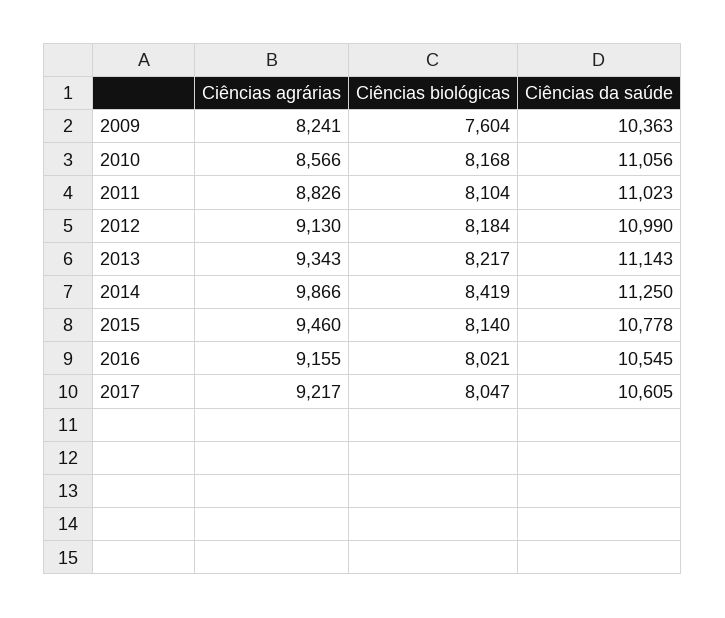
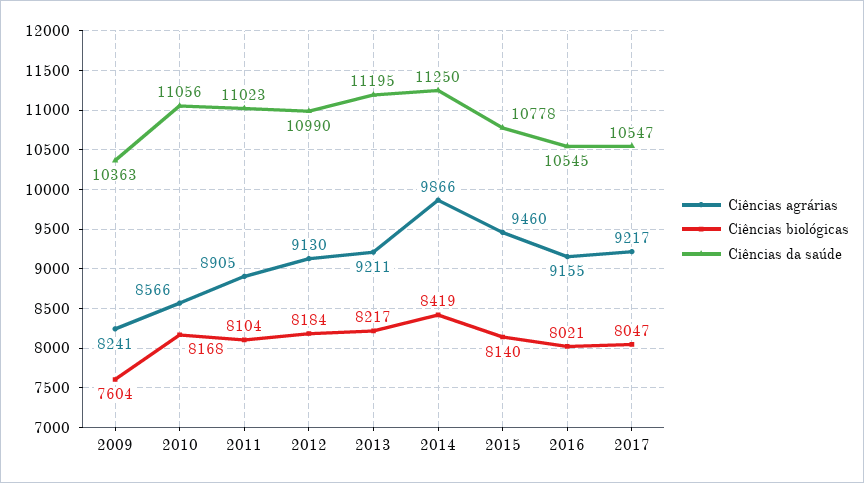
  {
    "Ciências agrárias": {
      "2009": 8241,
      "2010": 8566,
-     "2011": 8826,
+     "2011": 8905,
      "2012": 9130,
-     "2013": 9343,
+     "2013": 9211,
      "2014": 9866,
      "2015": 9460,
      "2016": 9155,
      "2017": 9217
    },
    "Ciências biológicas": {
      "2009": 7604,
      "2010": 8168,
      "2011": 8104,
      "2012": 8184,
      "2013": 8217,
      "2014": 8419,
      "2015": 8140,
      "2016": 8021,
      "2017": 8047
    },
    "Ciências da saúde": {
      "2009": 10363,
      "2010": 11056,
      "2011": 11023,
      "2012": 10990,
-     "2013": 11143,
+     "2013": 11195,
      "2014": 11250,
      "2015": 10778,
      "2016": 10545,
-     "2017": 10605
+     "2017": 10547
    }
  }

